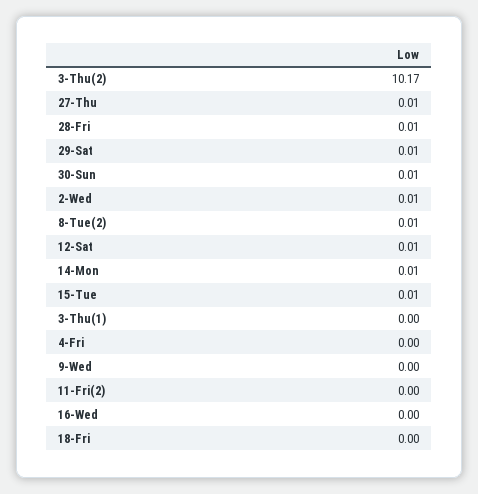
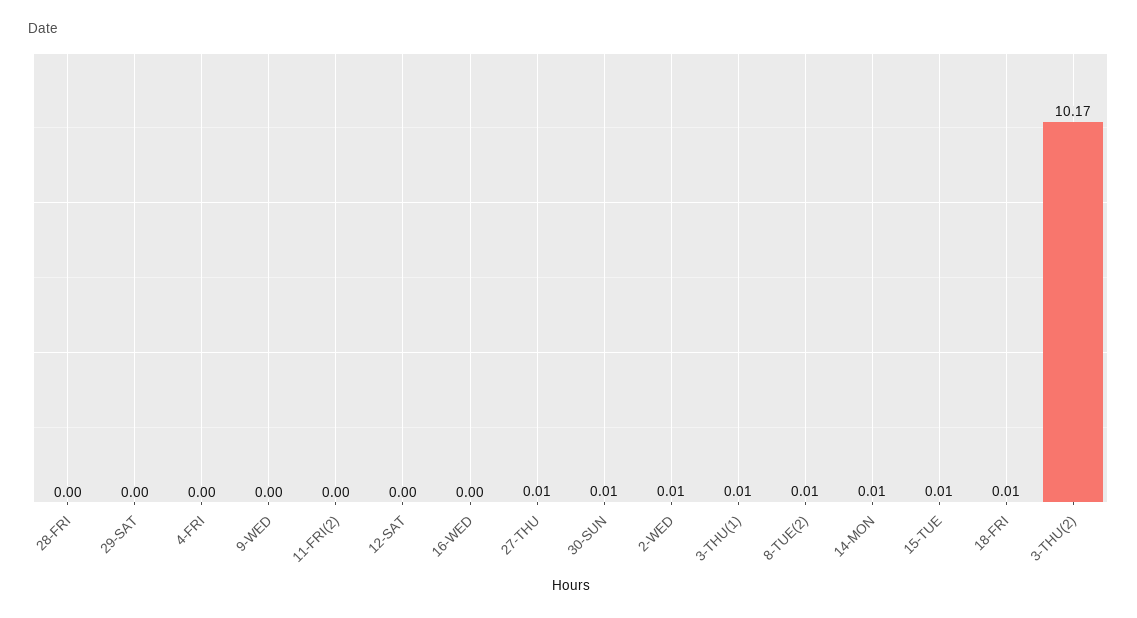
  {
    "3-Thu(2)": 10.17,
    "27-Thu": 0.01,
-   "28-Fri": 0.01,
+   "28-Fri": 0,
-   "29-Sat": 0.01,
+   "29-Sat": 0,
    "30-Sun": 0.01,
    "2-Wed": 0.01,
    "8-Tue(2)": 0.01,
-   "12-Sat": 0.01,
+   "12-Sat": 0,
    "14-Mon": 0.01,
    "15-Tue": 0.01,
-   "3-Thu(1)": 0,
+   "3-Thu(1)": 0.01,
    "4-Fri": 0,
    "9-Wed": 0,
    "11-Fri(2)": 0,
    "16-Wed": 0,
-   "18-Fri": 0
+   "18-Fri": 0.01
  }

